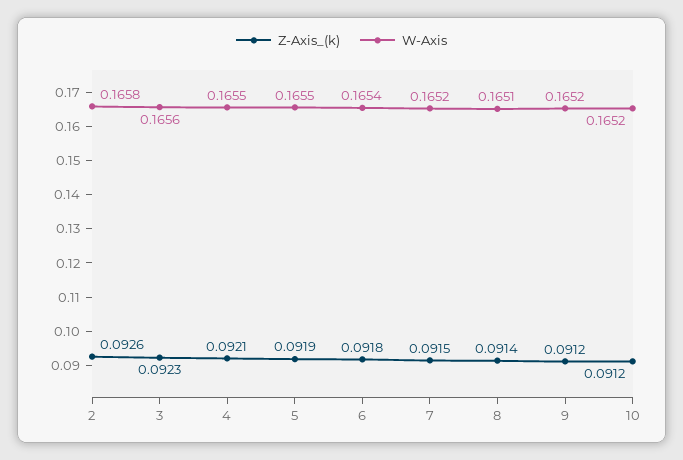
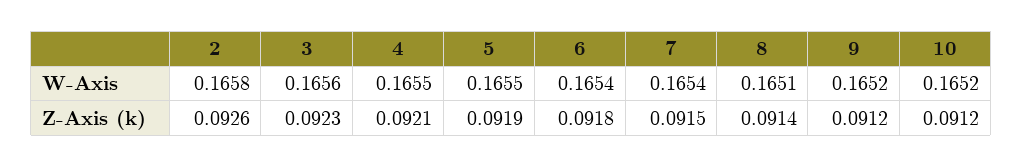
  {
    "Z-Axis_(k)": {
      "2": 0.0926,
      "3": 0.0923,
      "4": 0.0921,
      "5": 0.0919,
      "6": 0.0918,
      "7": 0.0915,
      "8": 0.0914,
      "9": 0.0912,
      "10": 0.0912
    },
    "W-Axis": {
      "2": 0.1658,
      "3": 0.1656,
      "4": 0.1655,
      "5": 0.1655,
      "6": 0.1654,
-     "7": 0.1652,
+     "7": 0.1654,
      "8": 0.1651,
      "9": 0.1652,
      "10": 0.1652
    }
  }

